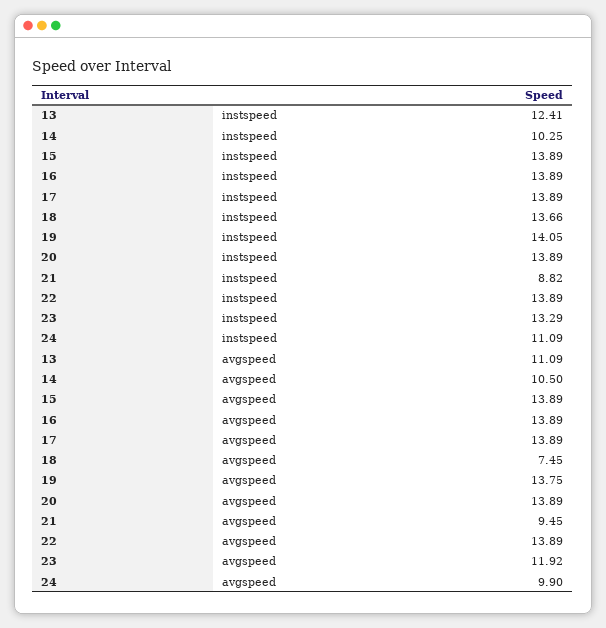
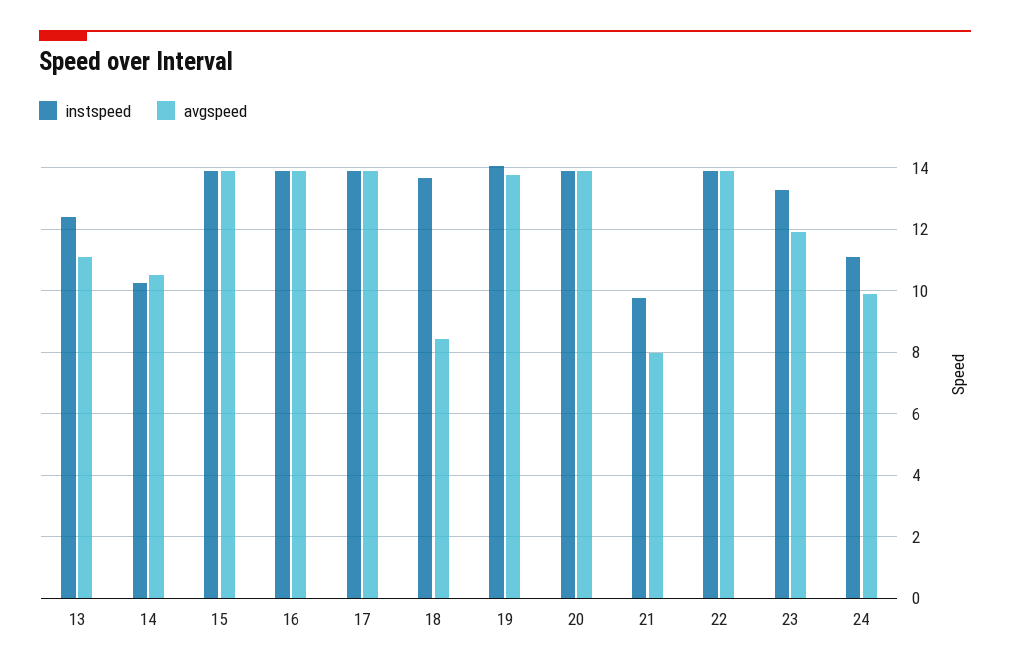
  {
    "instspeed": {
      "13": 12.41,
      "14": 10.25,
      "15": 13.89,
      "16": 13.89,
      "17": 13.89,
      "18": 13.66,
      "19": 14.05,
      "20": 13.89,
-     "21": 8.82,
+     "21": 9.8,
      "22": 13.89,
      "23": 13.29,
      "24": 11.09
    },
    "avgspeed": {
      "13": 11.09,
      "14": 10.5,
      "15": 13.89,
      "16": 13.89,
      "17": 13.89,
-     "18": 7.45,
+     "18": 8.4,
      "19": 13.75,
      "20": 13.89,
-     "21": 9.45,
+     "21": 8,
      "22": 13.89,
      "23": 11.92,
      "24": 9.9
    }
  }

